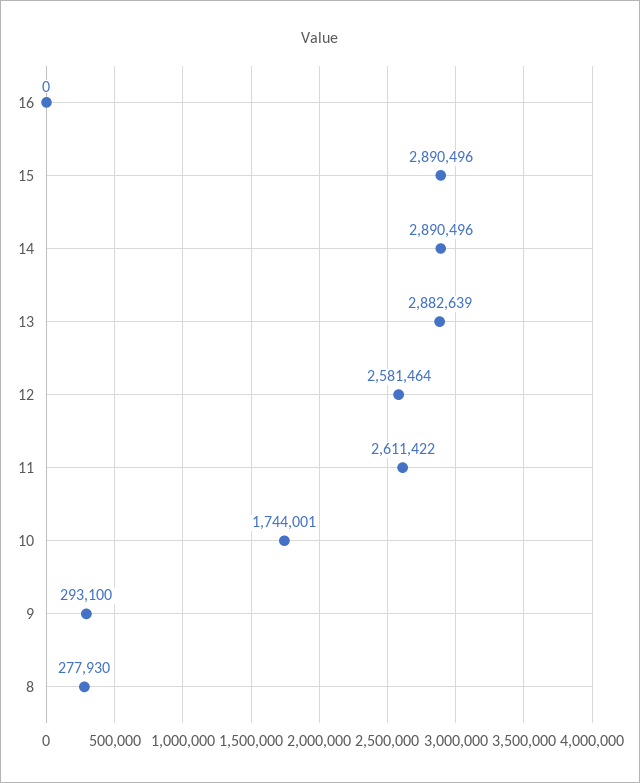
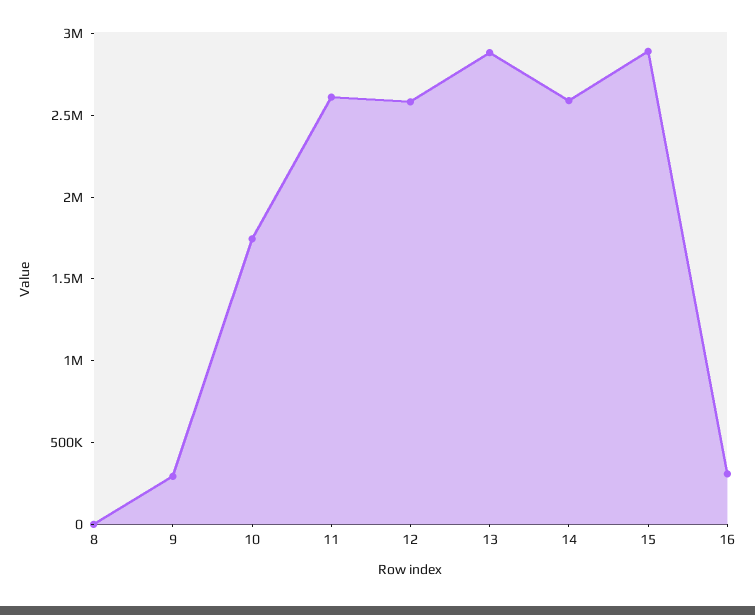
  {
-   "16": 0,
+   "16": 300000,
    "15": 2890496,
-   "14": 2890496,
+   "14": 2600000,
    "13": 2882639,
    "12": 2581464,
    "11": 2611422,
    "10": 1744001,
    "9": 293100,
-   "8": 277930
+   "8": 0
  }

